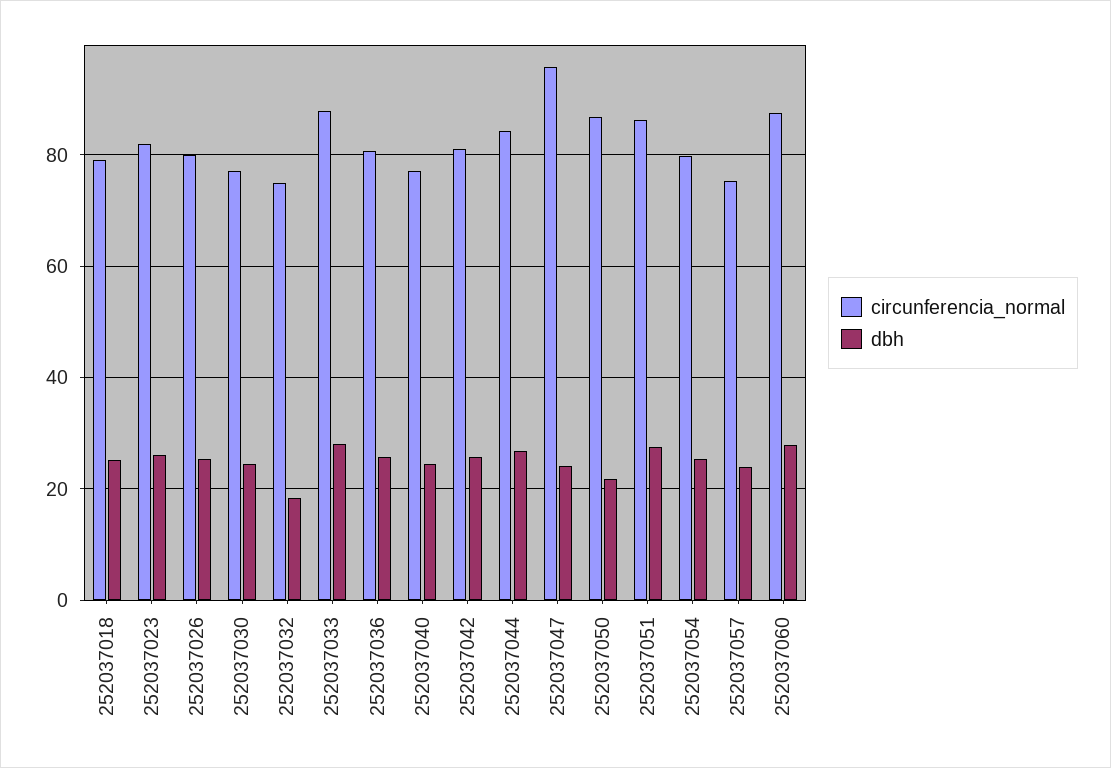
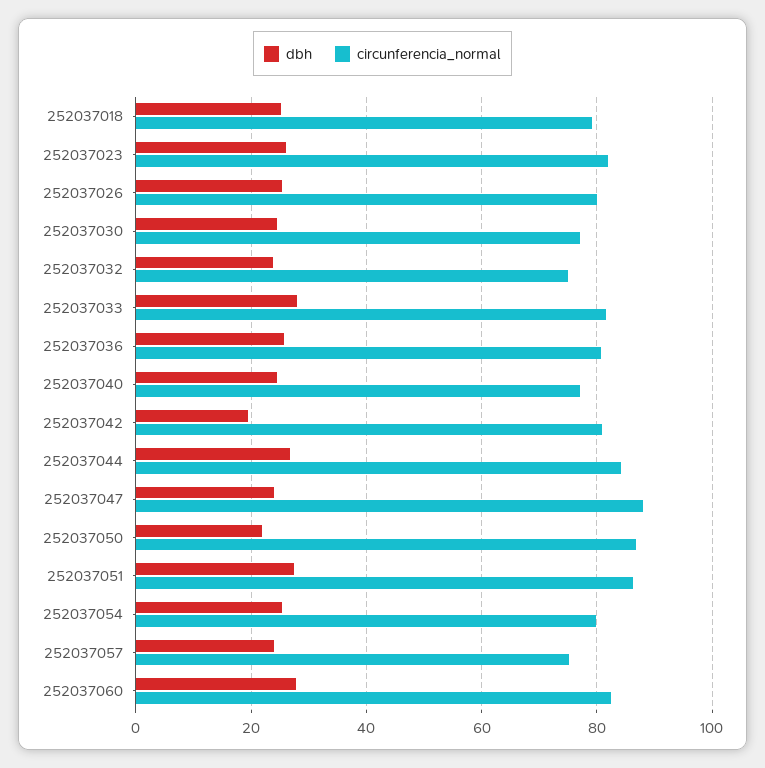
  {
    "circunferencia_normal": {
      "252037018": 80,
      "252037023": 82,
      "252037026": 80,
      "252037030": 78,
      "252037032": 76,
-     "252037033": 88,
+     "252037033": 82,
      "252037036": 80,
      "252037040": 78,
      "252037042": 80,
      "252037044": 84,
-     "252037047": 96,
+     "252037047": 88,
      "252037050": 86,
      "252037051": 86,
      "252037054": 80,
      "252037057": 76,
-     "252037060": 88
+     "252037060": 82
    },
    "dbh": {
      "252037018": 26,
      "252037023": 26,
      "252037026": 26,
      "252037030": 24,
-     "252037032": 18,
+     "252037032": 24,
      "252037033": 28,
      "252037036": 26,
      "252037040": 24,
-     "252037042": 26,
+     "252037042": 20,
      "252037044": 26,
      "252037047": 24,
      "252037050": 22,
      "252037051": 28,
      "252037054": 26,
      "252037057": 24,
      "252037060": 28
    }
  }

